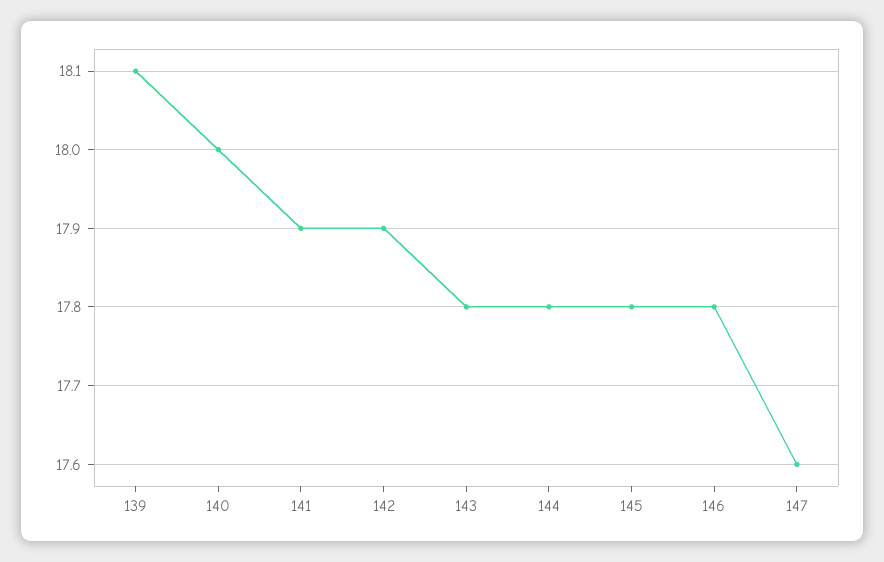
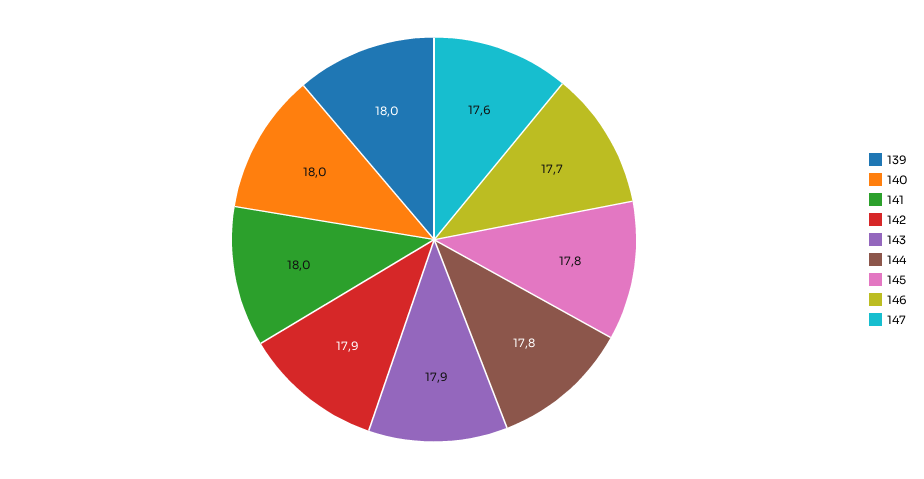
  {
-   "139": 18.1,
+   "139": 18,
    "140": 18,
-   "141": 17.9,
+   "141": 18,
    "142": 17.9,
-   "143": 17.8,
+   "143": 17.9,
    "144": 17.8,
    "145": 17.8,
-   "146": 17.8,
+   "146": 17.7,
    "147": 17.6
  }

